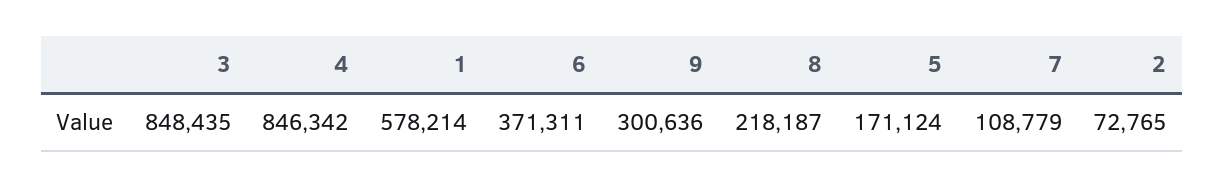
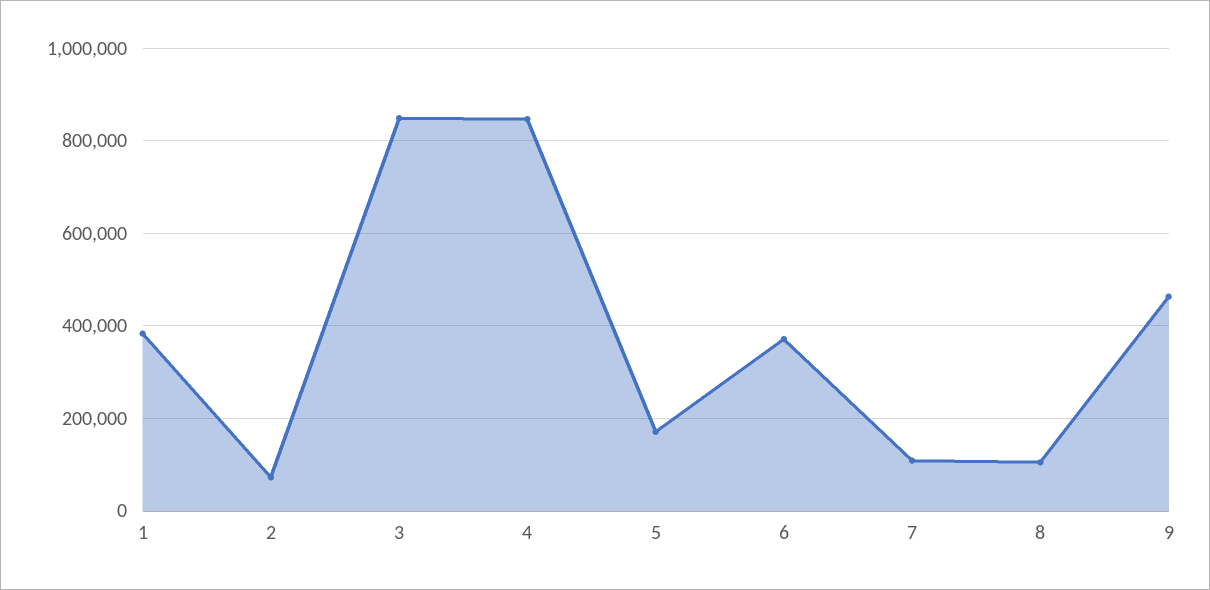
  {
    "3": 848435,
    "4": 846342,
-   "1": 578214,
+   "1": 380000,
    "6": 371311,
-   "9": 300636,
+   "9": 460000,
-   "8": 218187,
+   "8": 100000,
    "5": 171124,
    "7": 108779,
    "2": 72765
  }

